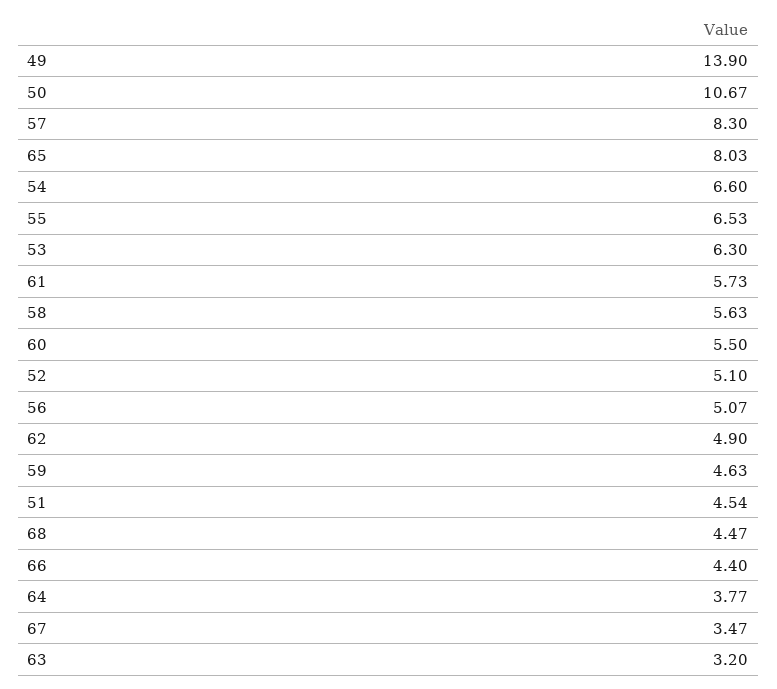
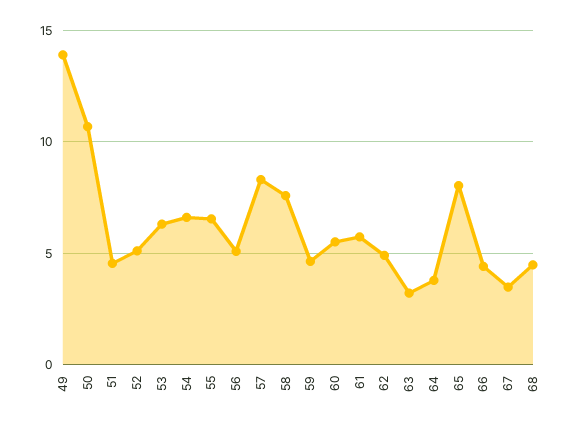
  {
    "49": 13.9,
    "50": 10.67,
    "57": 8.3,
    "65": 8.03,
    "54": 6.6,
    "55": 6.53,
    "53": 6.3,
    "61": 5.73,
-   "58": 5.63,
+   "58": 7.5,
    "60": 5.5,
    "52": 5.1,
    "56": 5.07,
    "62": 4.9,
    "59": 4.63,
    "51": 4.54,
    "68": 4.47,
    "66": 4.4,
    "64": 3.77,
    "67": 3.47,
    "63": 3.2
  }

